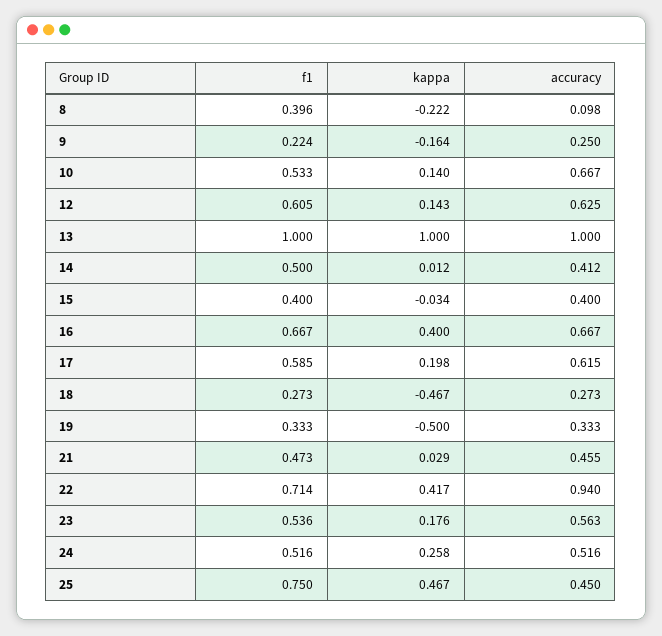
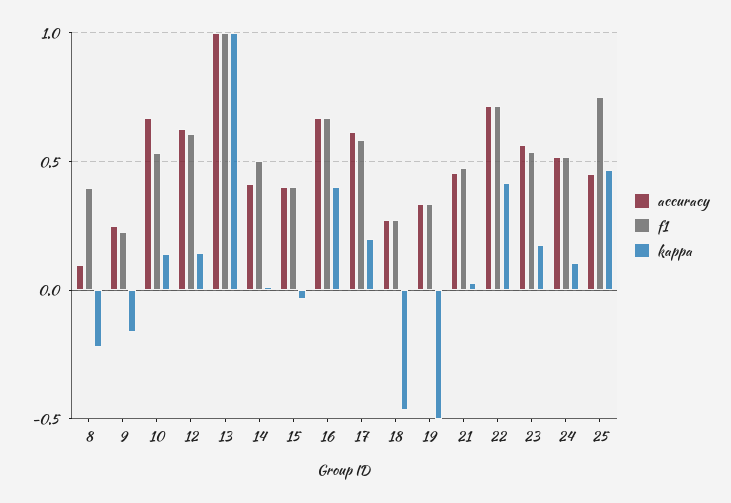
  {
    "f1": {
      "8": 0.396,
      "9": 0.224,
      "10": 0.533,
      "12": 0.605,
      "13": 1,
      "14": 0.5,
      "15": 0.4,
      "16": 0.667,
      "17": 0.585,
      "18": 0.273,
      "19": 0.333,
      "21": 0.473,
      "22": 0.714,
      "23": 0.536,
      "24": 0.516,
      "25": 0.75
    },
    "kappa": {
      "8": -0.222,
      "9": -0.164,
      "10": 0.14,
      "12": 0.143,
      "13": 1,
      "14": 0.012,
      "15": -0.034,
      "16": 0.4,
      "17": 0.198,
      "18": -0.467,
      "19": -0.5,
      "21": 0.029,
      "22": 0.417,
      "23": 0.176,
-     "24": 0.258,
+     "24": 0.1,
      "25": 0.467
    },
    "accuracy": {
      "8": 0.098,
      "9": 0.25,
      "10": 0.667,
      "12": 0.625,
      "13": 1,
      "14": 0.412,
      "15": 0.4,
      "16": 0.667,
      "17": 0.615,
      "18": 0.273,
      "19": 0.333,
      "21": 0.455,
-     "22": 0.94,
+     "22": 0.7,
      "23": 0.563,
      "24": 0.516,
      "25": 0.45
    }
  }

